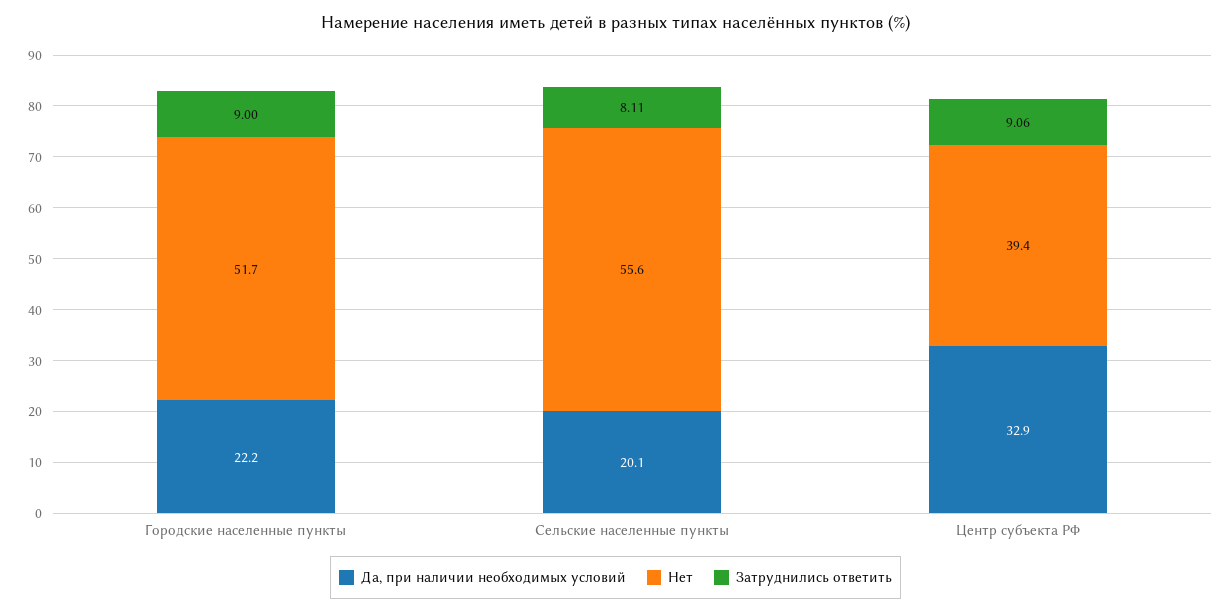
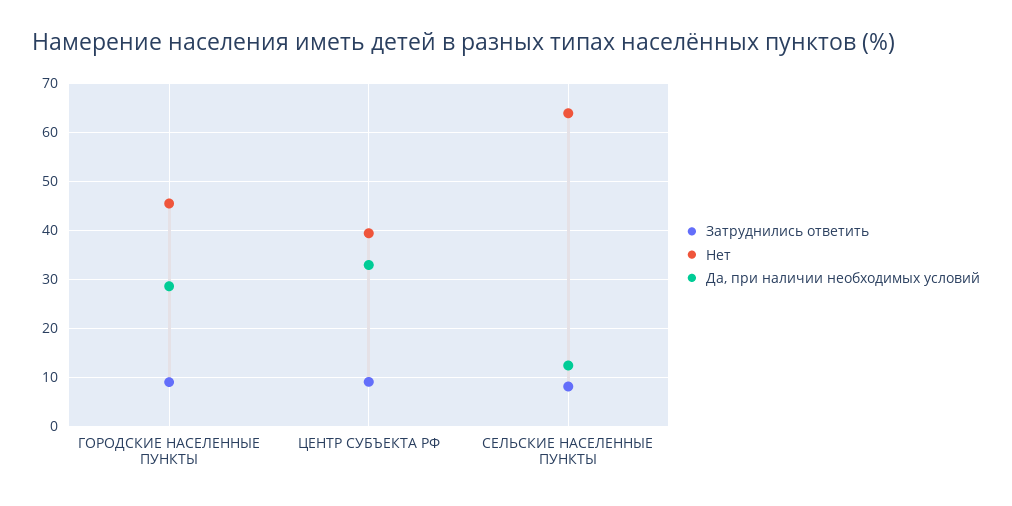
  {
    "Да, при наличии необходимых условий": {
-     "Городские населенные пункты": 22.2,
+     "Городские населенные пункты": 28,
-     "Сельские населенные пункты": 20.1,
+     "Сельские населенные пункты": 12,
      "Центр субъекта РФ": 32.9
    },
    "Нет": {
-     "Городские населенные пункты": 51.7,
+     "Городские населенные пункты": 46,
-     "Сельские населенные пункты": 55.6,
+     "Сельские населенные пункты": 64,
      "Центр субъекта РФ": 39.4
    },
    "Затруднились ответить": {
      "Городские населенные пункты": 9,
      "Сельские населенные пункты": 8.11,
      "Центр субъекта РФ": 9.06
    }
  }

